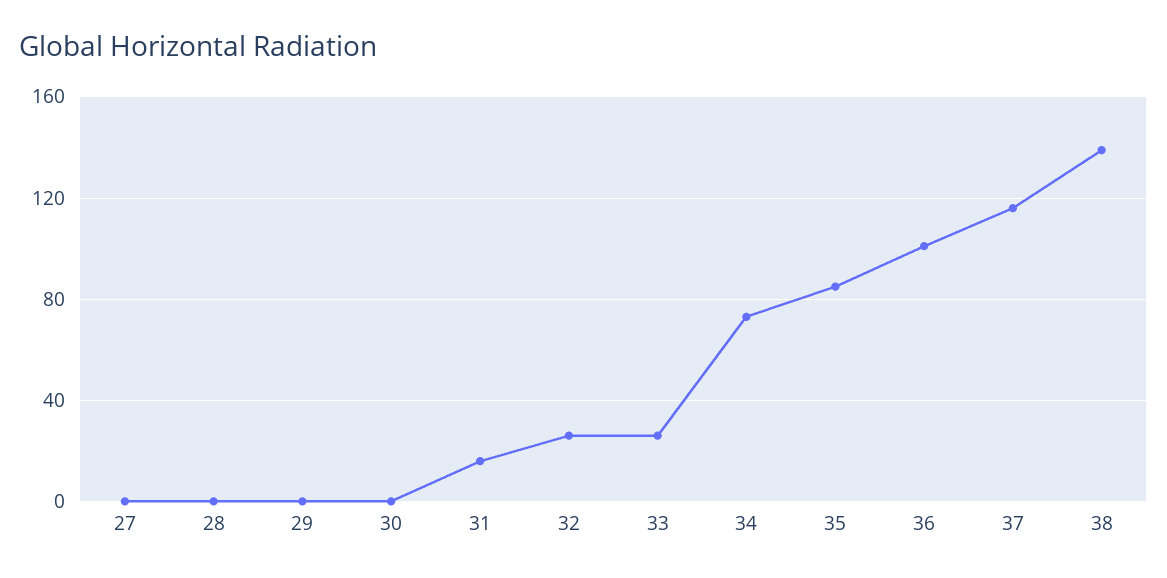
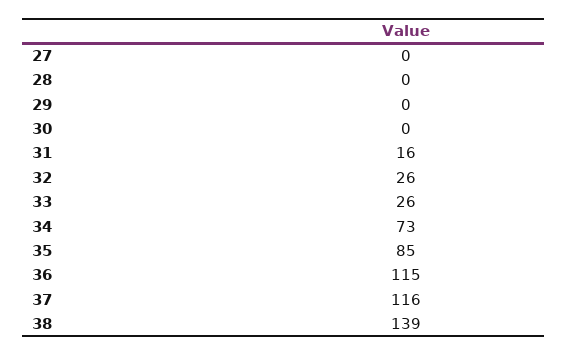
  {
    "27": 0,
    "28": 0,
    "29": 0,
    "30": 0,
    "31": 16,
    "32": 26,
    "33": 26,
    "34": 73,
    "35": 85,
-   "36": 100,
+   "36": 115,
    "37": 116,
    "38": 139
  }

